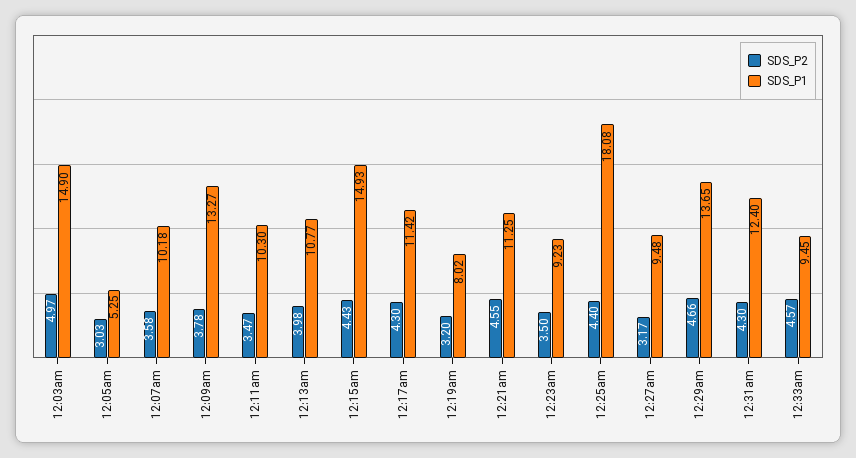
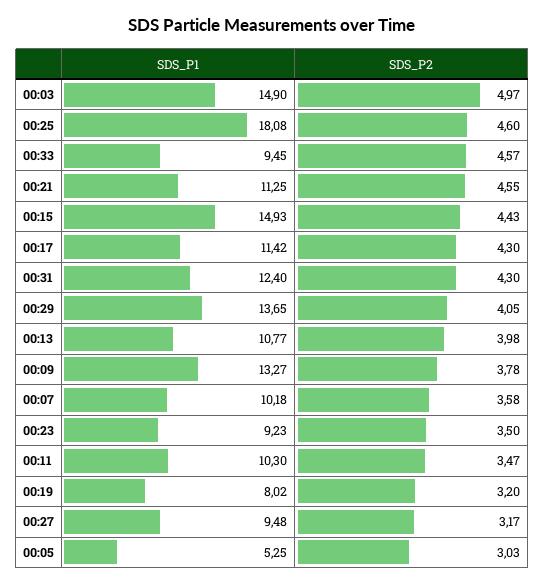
  {
    "SDS_P2": {
      "12:03am": 4.97,
      "12:05am": 3.03,
      "12:07am": 3.58,
      "12:09am": 3.78,
      "12:11am": 3.47,
      "12:13am": 3.98,
      "12:15am": 4.43,
      "12:17am": 4.3,
      "12:19am": 3.2,
      "12:21am": 4.55,
      "12:23am": 3.5,
-     "12:25am": 4.4,
+     "12:25am": 4.6,
      "12:27am": 3.17,
-     "12:29am": 4.66,
+     "12:29am": 4.05,
      "12:31am": 4.3,
      "12:33am": 4.57
    },
    "SDS_P1": {
      "12:03am": 14.9,
      "12:05am": 5.25,
      "12:07am": 10.18,
      "12:09am": 13.27,
      "12:11am": 10.3,
      "12:13am": 10.77,
      "12:15am": 14.93,
      "12:17am": 11.42,
      "12:19am": 8.02,
      "12:21am": 11.25,
      "12:23am": 9.23,
      "12:25am": 18.08,
      "12:27am": 9.48,
      "12:29am": 13.65,
      "12:31am": 12.4,
      "12:33am": 9.45
    }
  }

